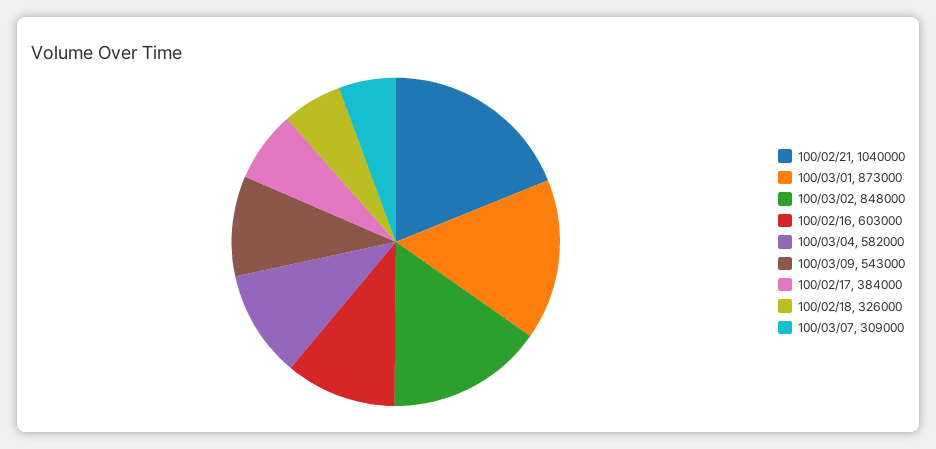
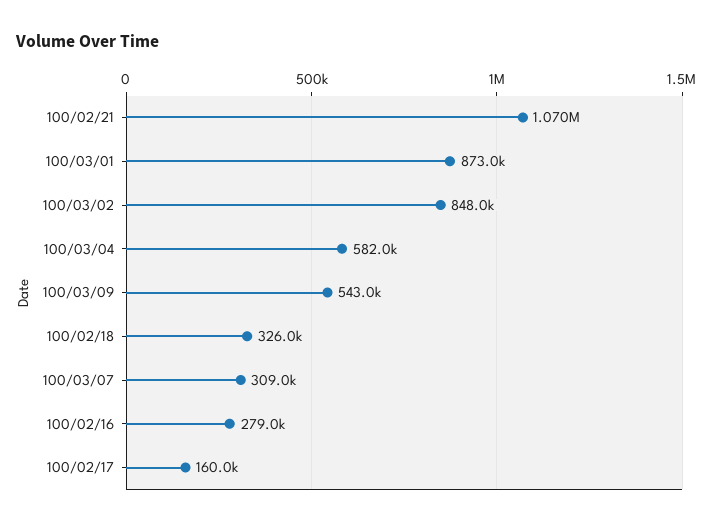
  {
-   "100/02/21": 1040000,
+   "100/02/21": 1070000,
    "100/03/01": 873000,
    "100/03/02": 848000,
-   "100/02/16": 603000,
+   "100/02/16": 279000,
    "100/03/04": 582000,
    "100/03/09": 543000,
-   "100/02/17": 384000,
+   "100/02/17": 160000,
    "100/02/18": 326000,
    "100/03/07": 309000
  }

